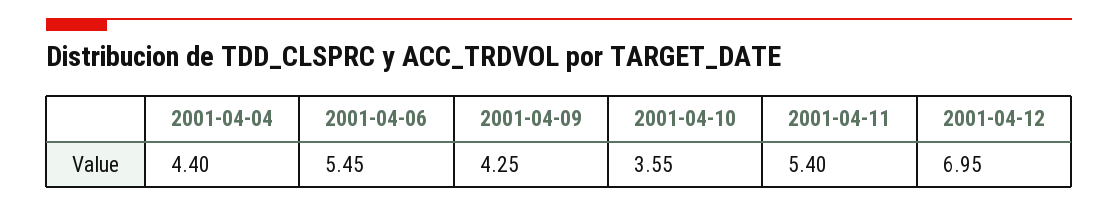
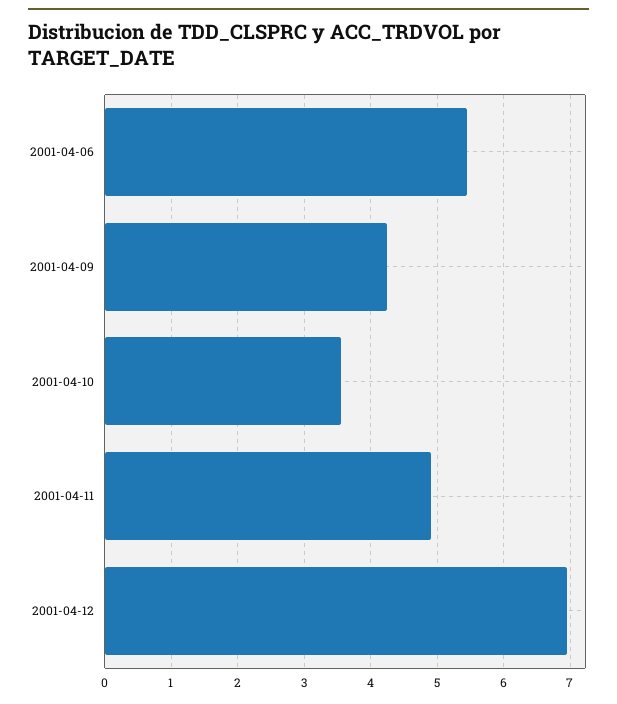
  {
-   "2001-04-04": 4.4,
    "2001-04-06": 5.45,
    "2001-04-09": 4.25,
    "2001-04-10": 3.55,
-   "2001-04-11": 5.4,
+   "2001-04-11": 4.9,
    "2001-04-12": 6.95
  }

